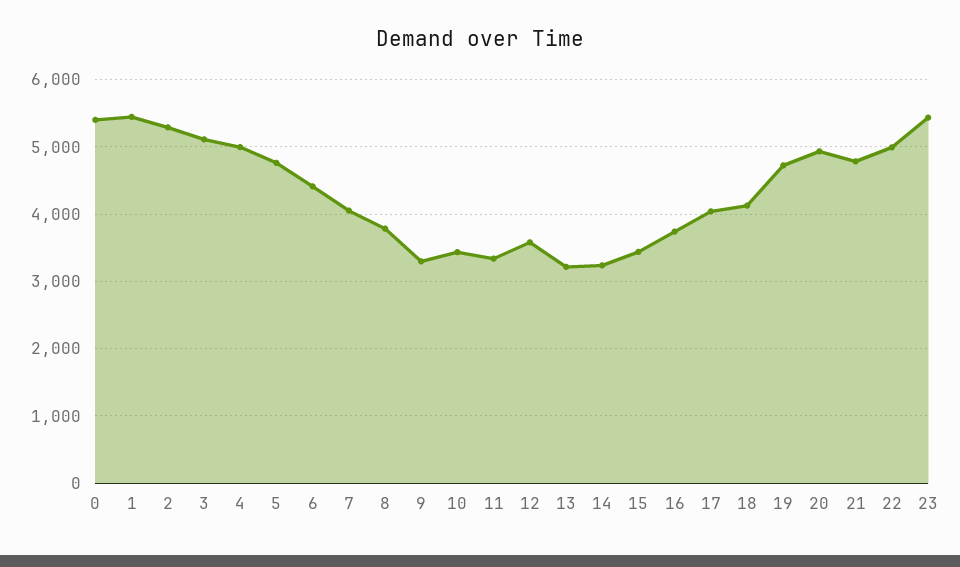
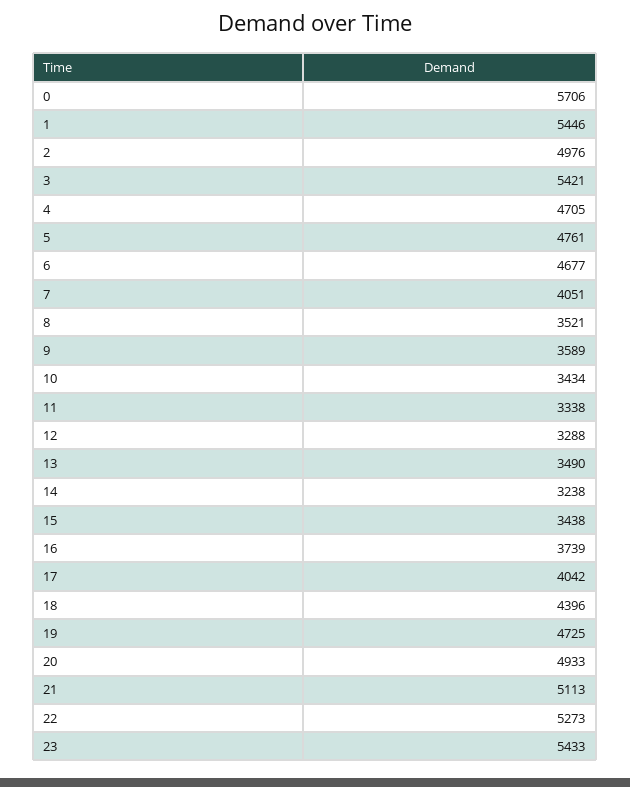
  {
-   "0": 5400,
+   "0": 5706,
    "1": 5446,
-   "2": 5300,
+   "2": 4976,
-   "3": 5100,
+   "3": 5421,
-   "4": 5000,
+   "4": 4705,
    "5": 4761,
-   "6": 4400,
+   "6": 4677,
    "7": 4051,
-   "8": 3800,
+   "8": 3521,
-   "9": 3300,
+   "9": 3589,
    "10": 3434,
    "11": 3338,
-   "12": 3600,
+   "12": 3288,
-   "13": 3200,
+   "13": 3490,
    "14": 3238,
    "15": 3438,
    "16": 3739,
    "17": 4042,
-   "18": 4100,
+   "18": 4396,
    "19": 4725,
    "20": 4933,
-   "21": 4800,
+   "21": 5113,
-   "22": 5000,
+   "22": 5273,
    "23": 5433
  }

